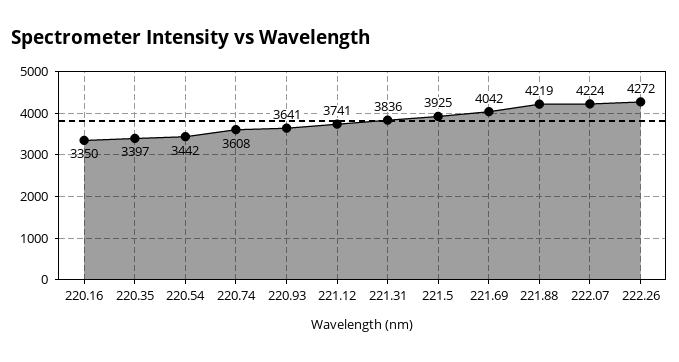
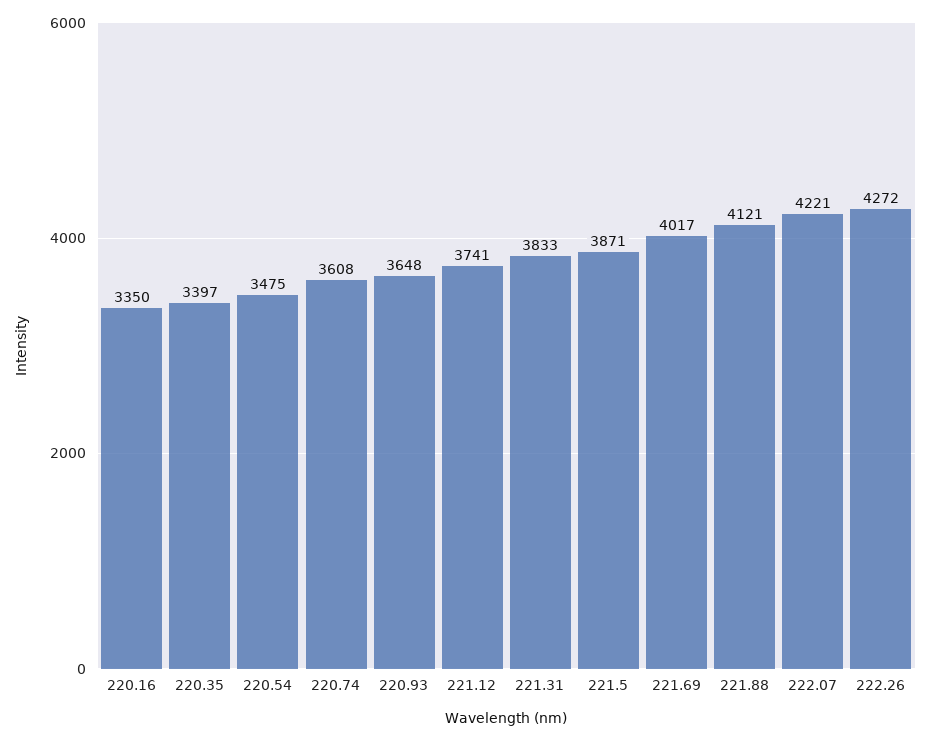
  {
    "220.16": 3350,
    "220.35": 3397,
-   "220.54": 3442,
+   "220.54": 3475,
    "220.74": 3608,
-   "220.93": 3641,
+   "220.93": 3648,
    "221.12": 3741,
-   "221.31": 3836,
+   "221.31": 3833,
-   "221.5": 3925,
+   "221.5": 3871,
-   "221.69": 4042,
+   "221.69": 4017,
-   "221.88": 4219,
+   "221.88": 4121,
-   "222.07": 4224,
+   "222.07": 4221,
    "222.26": 4272
  }

